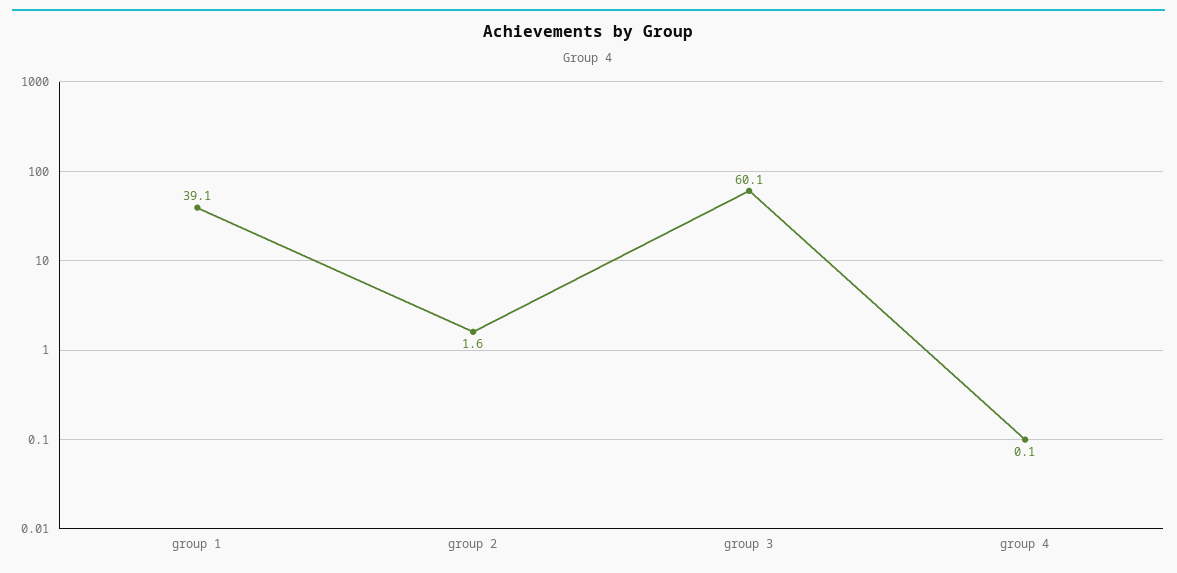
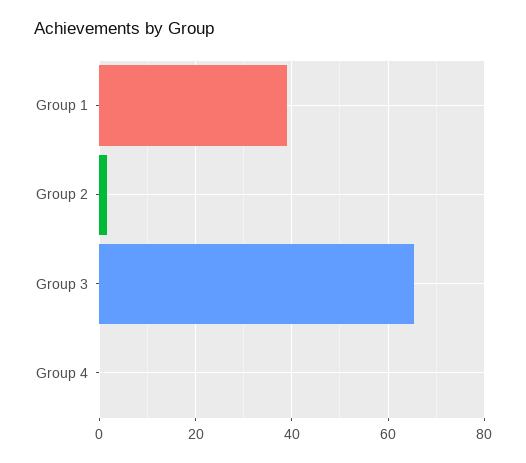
  {
    "group 1": 39.1,
    "group 2": 1.6,
-   "group 3": 60.1,
+   "group 3": 66,
    "group 4": 0.1
  }

